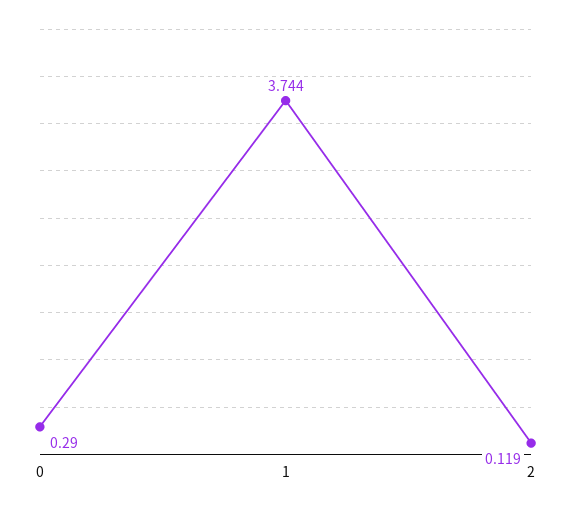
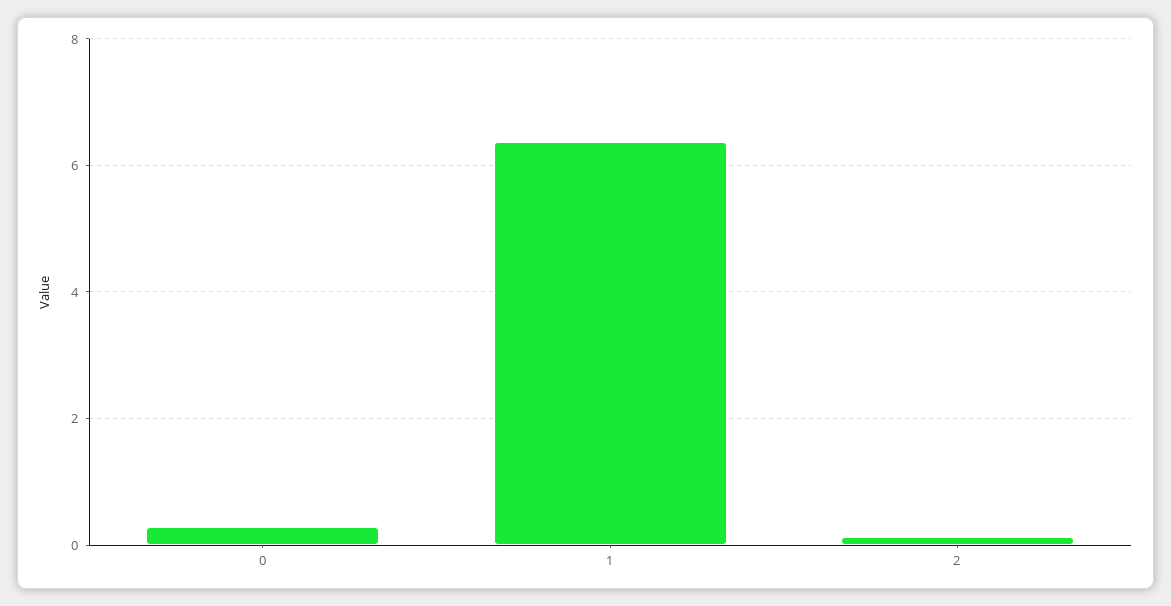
  {
    "0": 0.29,
-   "1": 3.744,
+   "1": 6.4,
    "2": 0.119
  }

